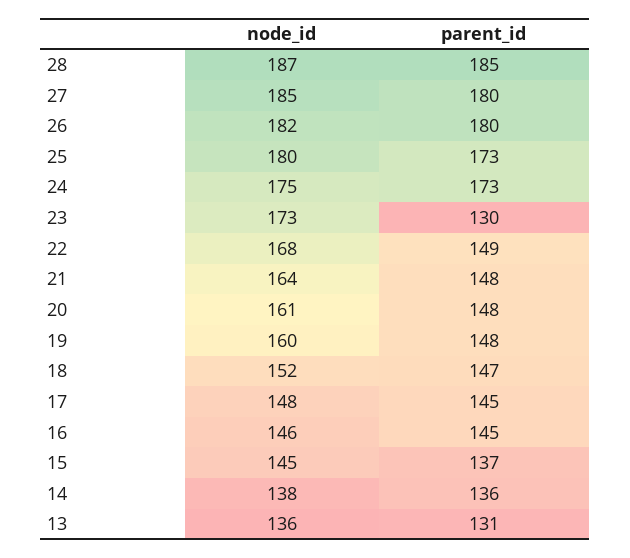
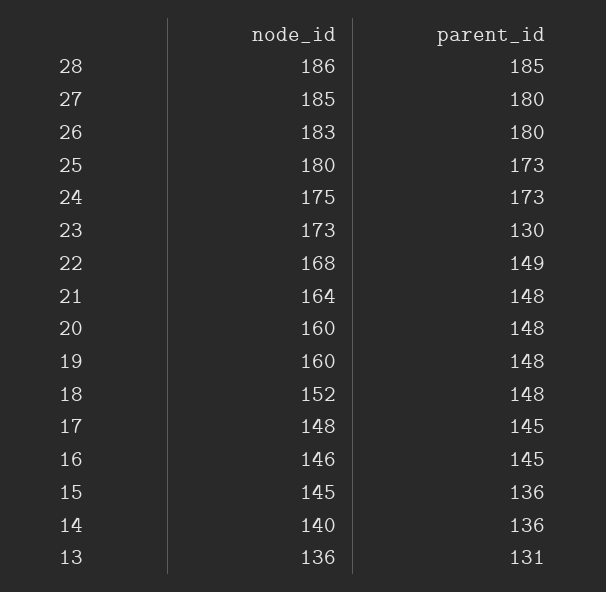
  {
    "node_id": {
-     "28": 187,
+     "28": 186,
      "27": 185,
-     "26": 182,
+     "26": 183,
      "25": 180,
      "24": 175,
      "23": 173,
      "22": 168,
      "21": 164,
-     "20": 161,
+     "20": 160,
      "19": 160,
      "18": 152,
      "17": 148,
      "16": 146,
      "15": 145,
-     "14": 138,
+     "14": 140,
      "13": 136
    },
    "parent_id": {
      "28": 185,
      "27": 180,
      "26": 180,
      "25": 173,
      "24": 173,
      "23": 130,
      "22": 149,
      "21": 148,
      "20": 148,
      "19": 148,
-     "18": 147,
+     "18": 148,
      "17": 145,
      "16": 145,
-     "15": 137,
+     "15": 136,
      "14": 136,
      "13": 131
    }
  }

